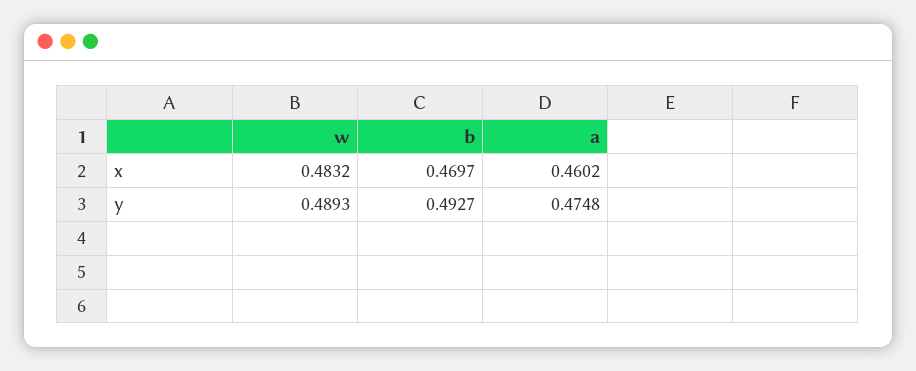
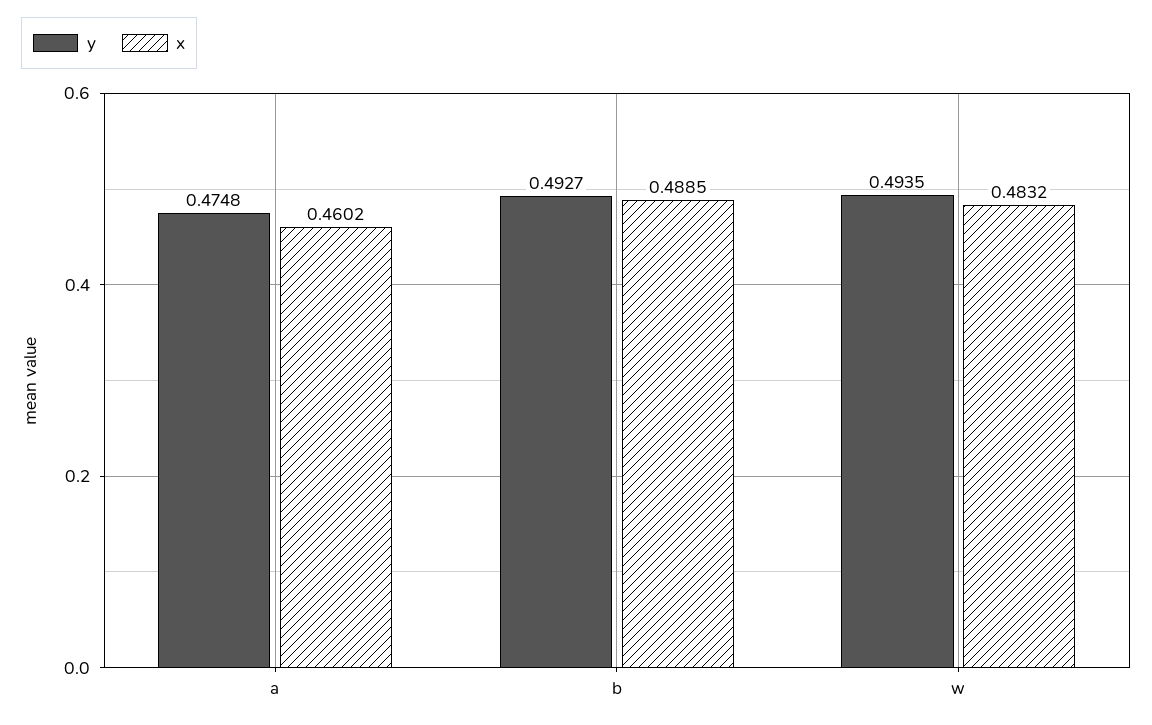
  {
    "x": {
      "w": 0.4832,
-     "b": 0.4697,
+     "b": 0.4885,
      "a": 0.4602
    },
    "y": {
-     "w": 0.4893,
+     "w": 0.4935,
      "b": 0.4927,
      "a": 0.4748
    }
  }

